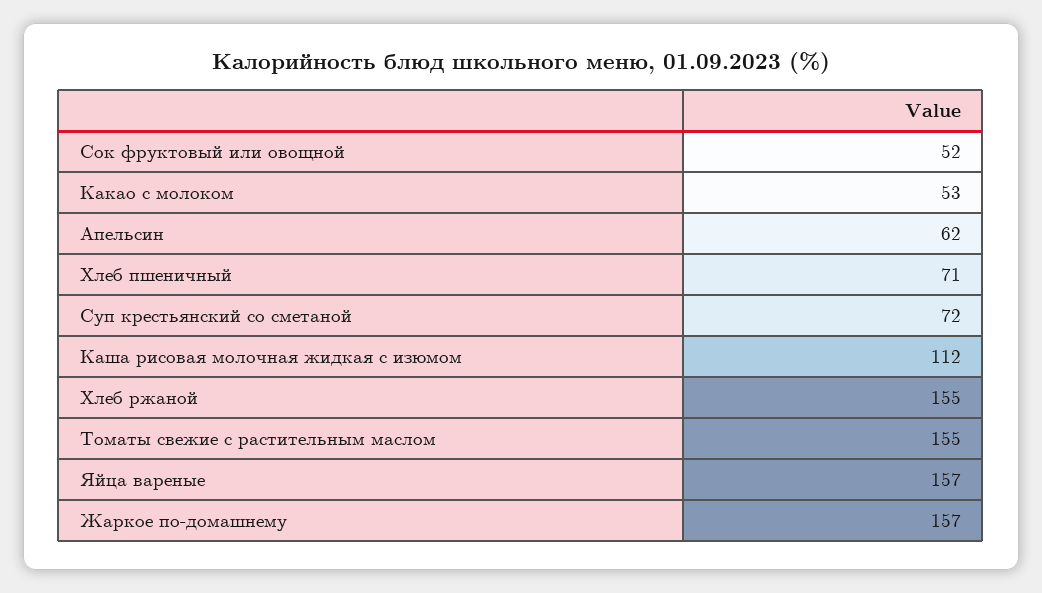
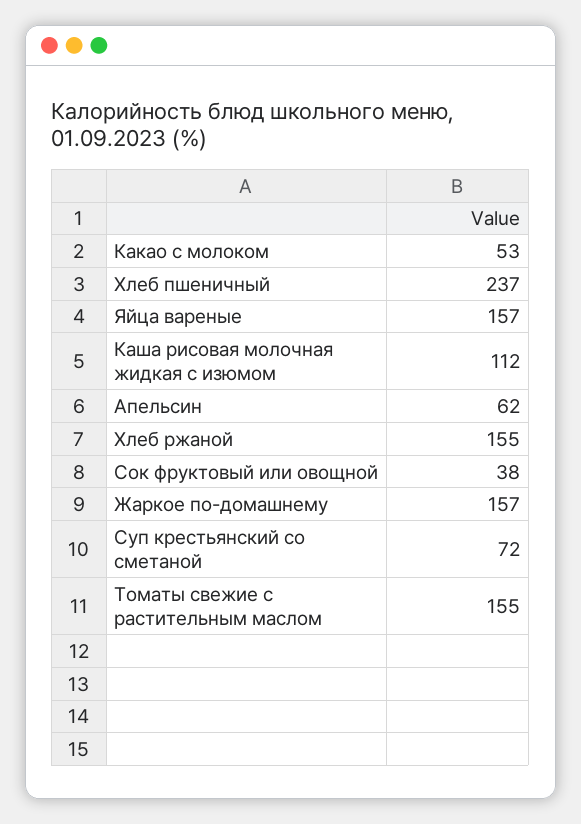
  {
-   "Сок фруктовый или овощной": 52,
+   "Сок фруктовый или овощной": 38,
    "Какао с молоком": 53,
    "Апельсин": 62,
-   "Хлеб пшеничный": 71,
+   "Хлеб пшеничный": 237,
    "Суп крестьянский со сметаной": 72,
    "Каша рисовая молочная жидкая с изюмом": 112,
    "Хлеб ржаной": 155,
    "Томаты свежие с растительным маслом": 155,
    "Яйца вареные": 157,
    "Жаркое по-домашнему": 157
  }

